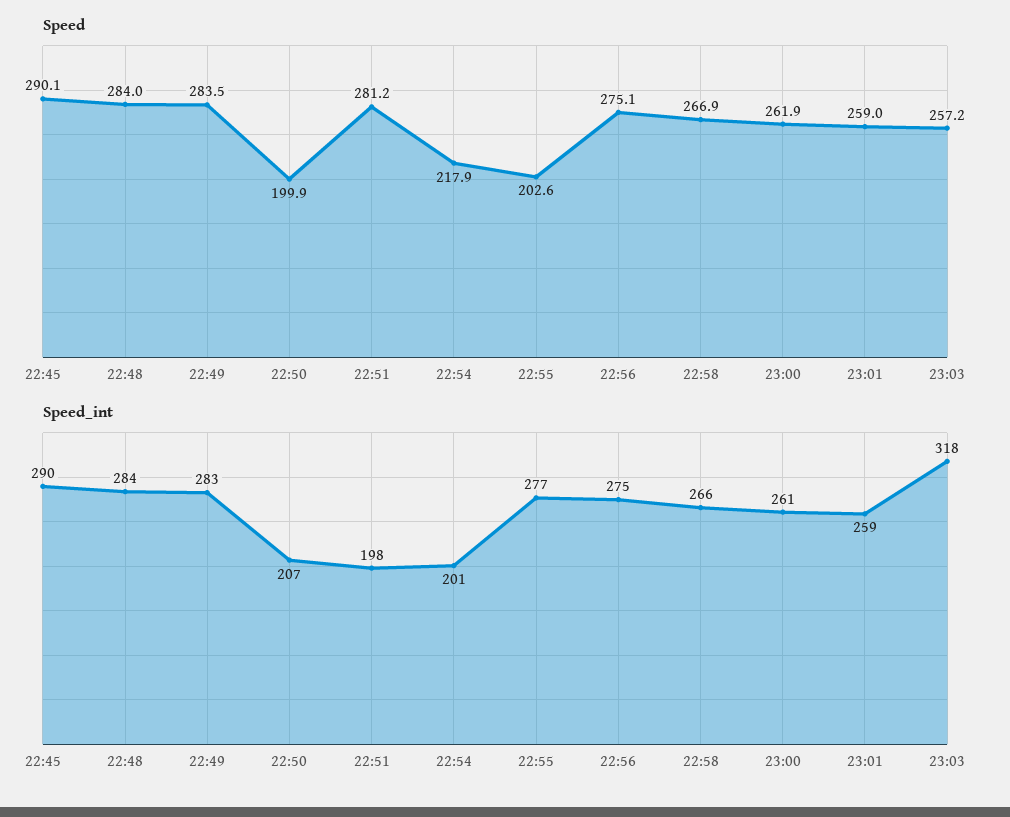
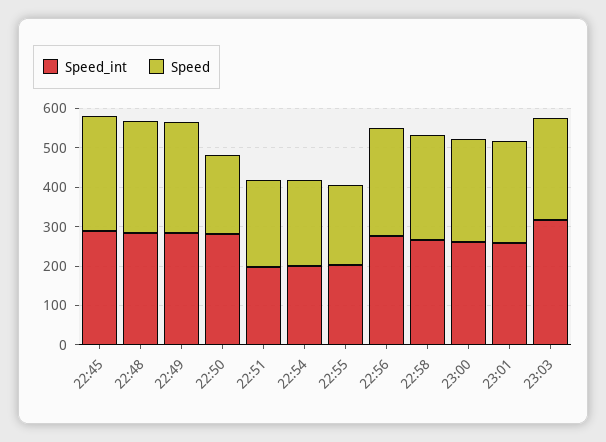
  {
    "Speed": {
      "22:45": 290.1,
      "22:48": 284,
      "22:49": 283.5,
      "22:50": 199.9,
-     "22:51": 281.2,
+     "22:51": 225,
      "22:54": 217.9,
      "22:55": 202.6,
      "22:56": 275.1,
      "22:58": 266.9,
      "23:00": 261.9,
      "23:01": 259,
      "23:03": 257.2
    },
    "Speed_int": {
      "22:45": 290,
      "22:48": 284,
      "22:49": 283,
-     "22:50": 207,
+     "22:50": 275,
      "22:51": 198,
      "22:54": 201,
-     "22:55": 277,
+     "22:55": 200,
      "22:56": 275,
      "22:58": 266,
      "23:00": 261,
      "23:01": 259,
      "23:03": 318
    }
  }

